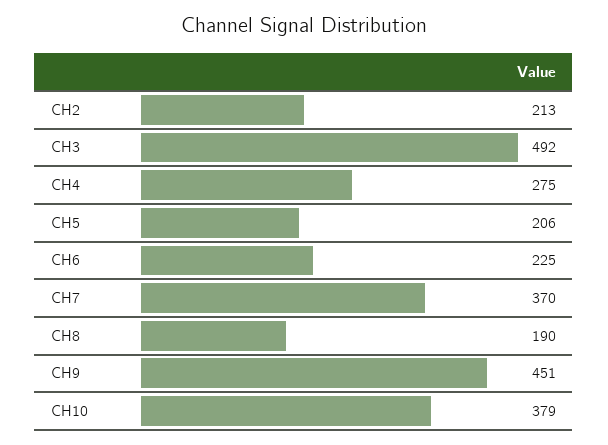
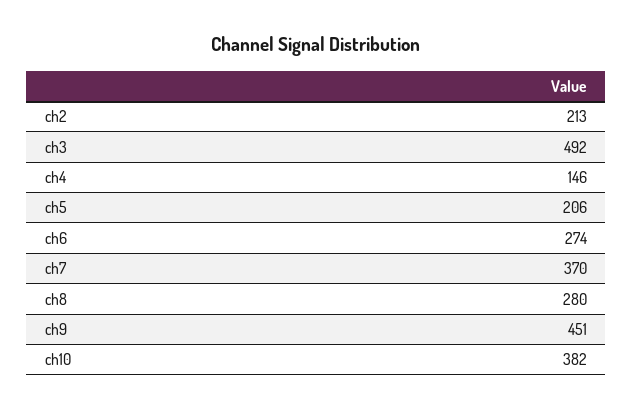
  {
    "CH2": 213,
    "CH3": 492,
-   "CH4": 275,
+   "CH4": 146,
    "CH5": 206,
-   "CH6": 225,
+   "CH6": 274,
    "CH7": 370,
-   "CH8": 190,
+   "CH8": 280,
    "CH9": 451,
-   "CH10": 379
+   "CH10": 382
  }

